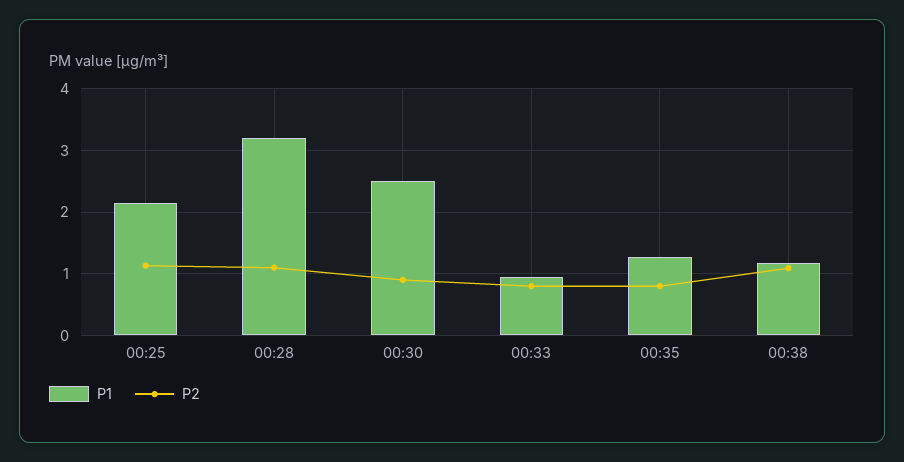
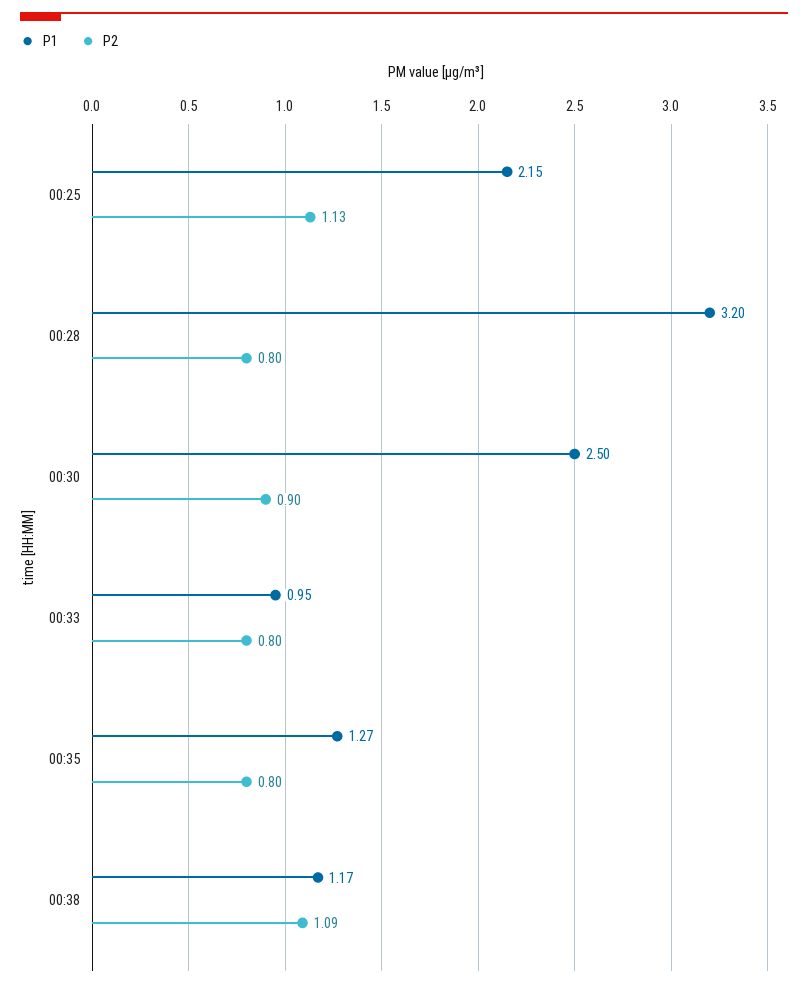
  {
    "P1": {
      "00:25": 2.15,
      "00:28": 3.2,
      "00:30": 2.5,
      "00:33": 0.95,
      "00:35": 1.27,
      "00:38": 1.17
    },
    "P2": {
      "00:25": 1.13,
-     "00:28": 1.1,
+     "00:28": 0.8,
      "00:30": 0.9,
      "00:33": 0.8,
      "00:35": 0.8,
      "00:38": 1.09
    }
  }

